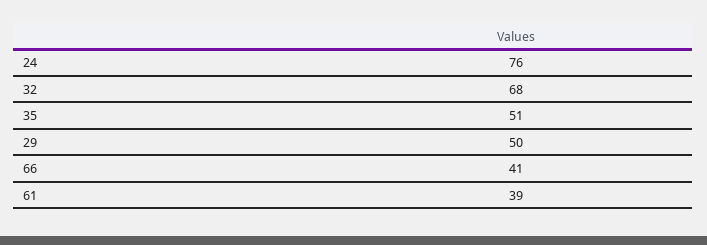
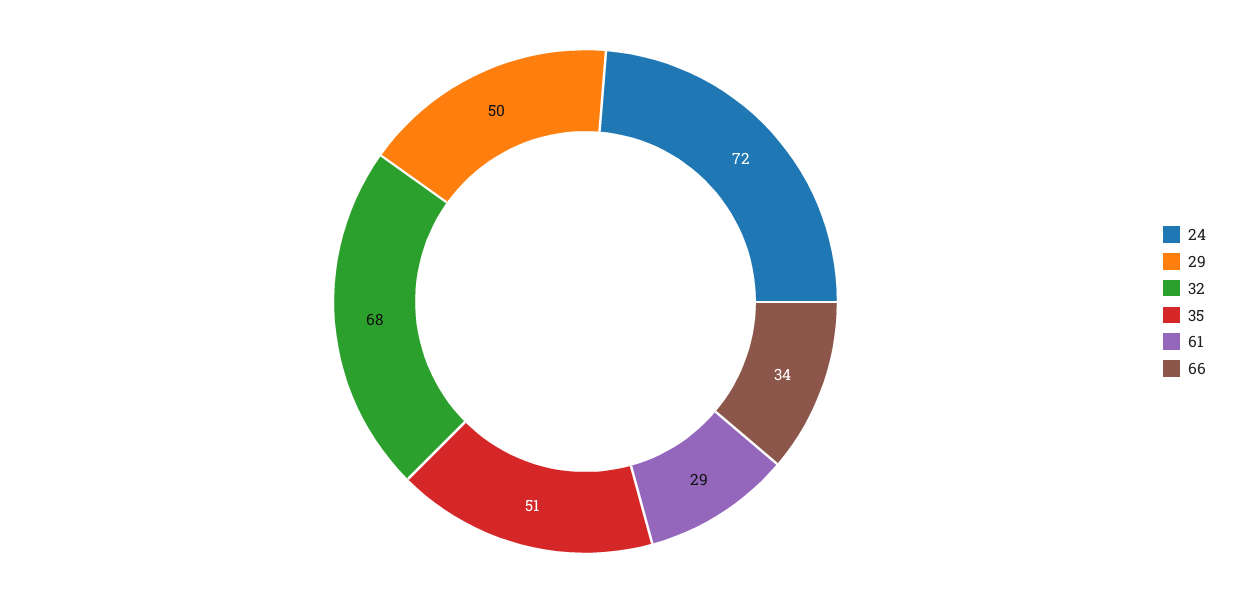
  {
-   "24": 76,
+   "24": 72,
    "32": 68,
    "35": 51,
    "29": 50,
-   "66": 41,
+   "66": 34,
-   "61": 39
+   "61": 29
  }

